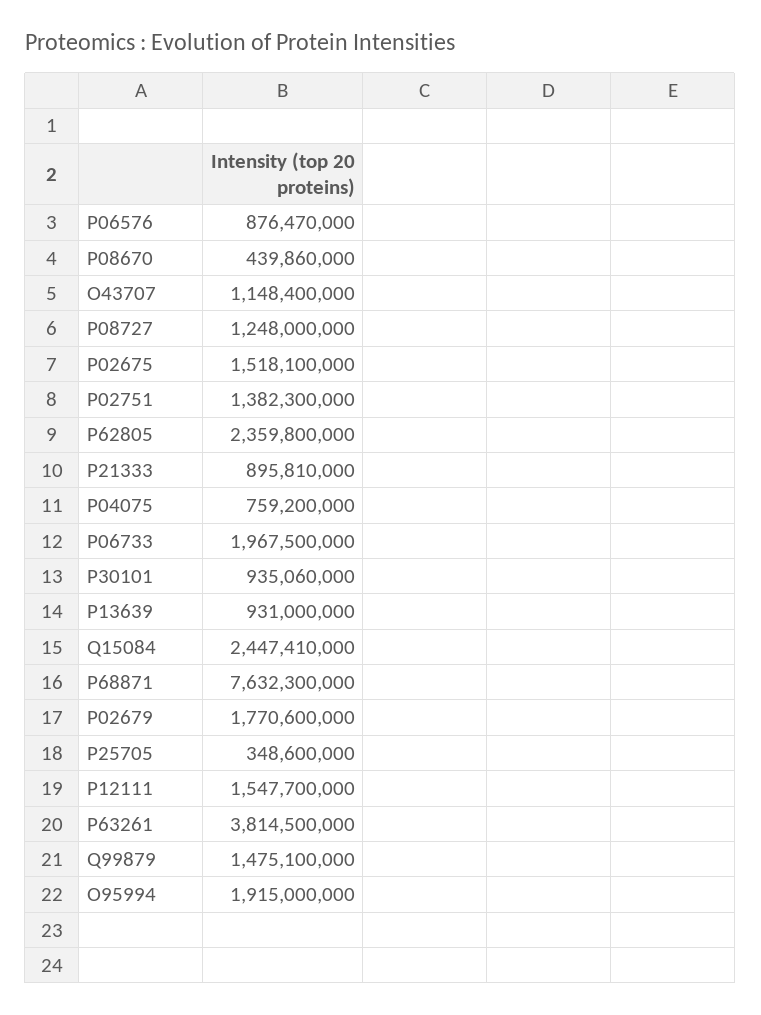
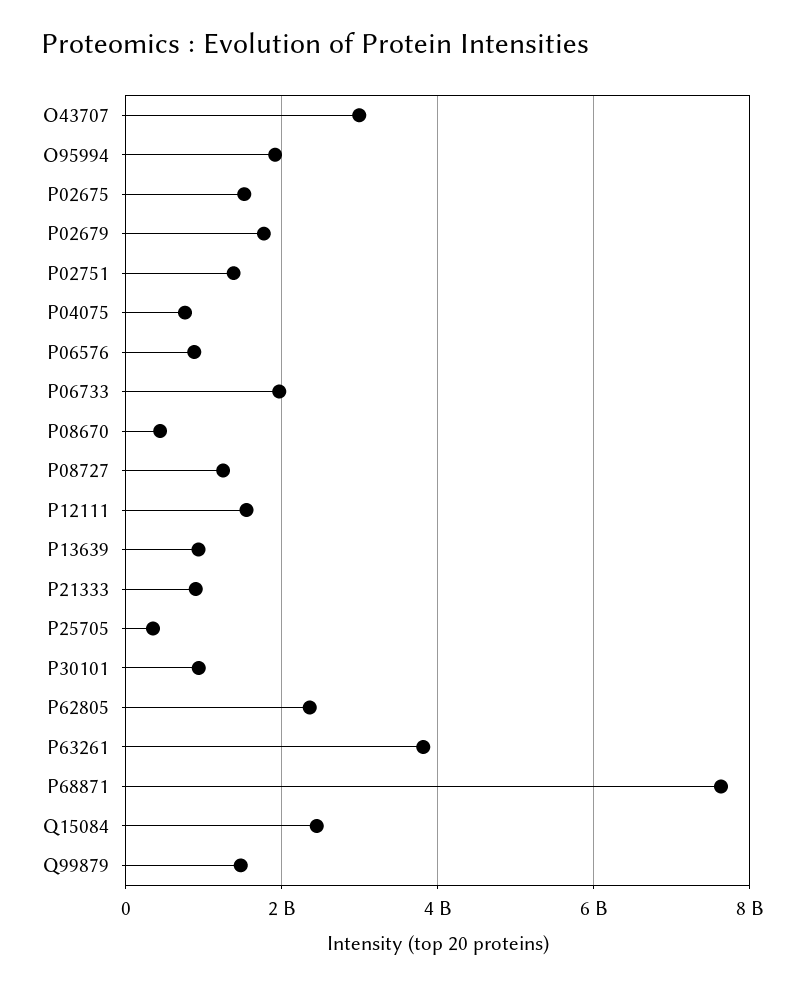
  {
    "P06576": 876470000,
    "P08670": 439860000,
-   "O43707": 1148400000,
+   "O43707": 3000000000,
    "P08727": 1248000000,
    "P02675": 1518100000,
    "P02751": 1382300000,
    "P62805": 2359800000,
    "P21333": 895810000,
    "P04075": 759200000,
    "P06733": 1967500000,
    "P30101": 935060000,
    "P13639": 931000000,
    "Q15084": 2447410000,
    "P68871": 7632300000,
    "P02679": 1770600000,
    "P25705": 348600000,
    "P12111": 1547700000,
    "P63261": 3814500000,
    "Q99879": 1475100000,
    "O95994": 1915000000
  }

